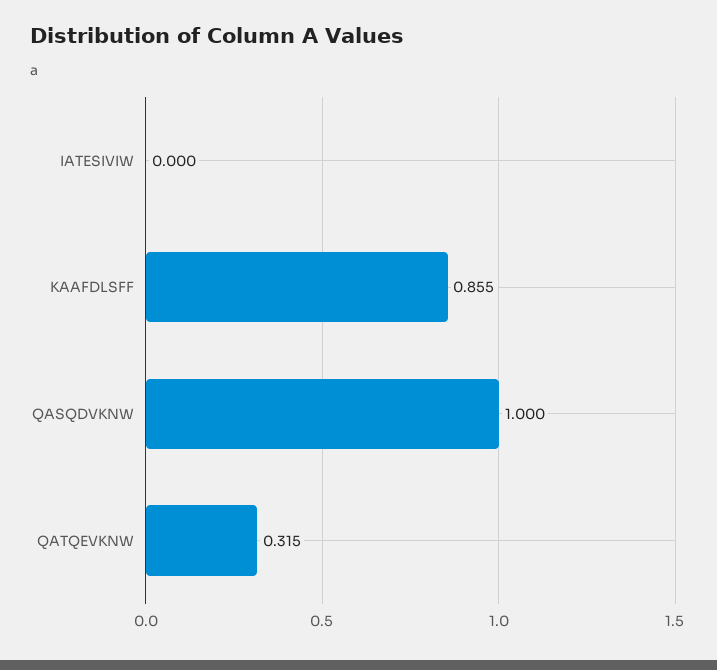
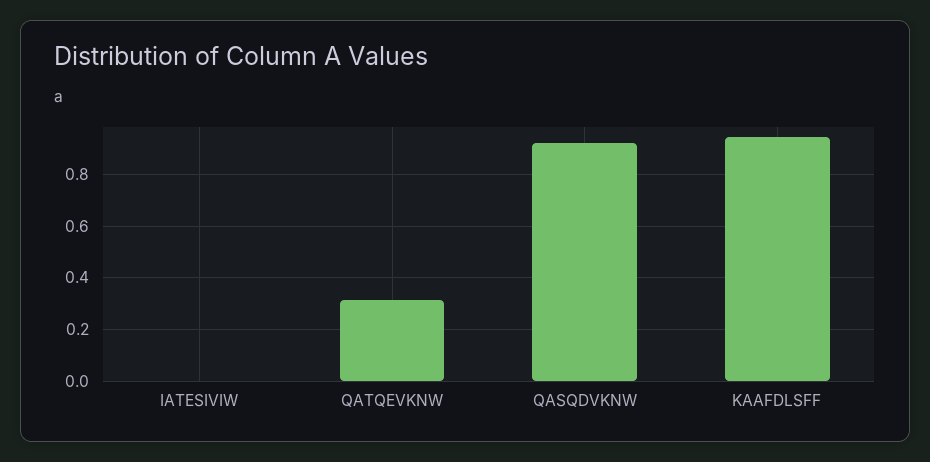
  {
    "IATESIVIW": 0,
-   "KAAFDLSFF": 0.855,
+   "KAAFDLSFF": 0.95,
-   "QASQDVKNW": 1,
+   "QASQDVKNW": 0.925,
    "QATQEVKNW": 0.315
  }

